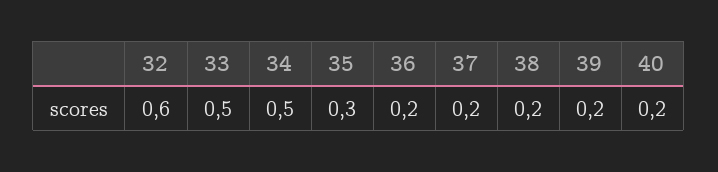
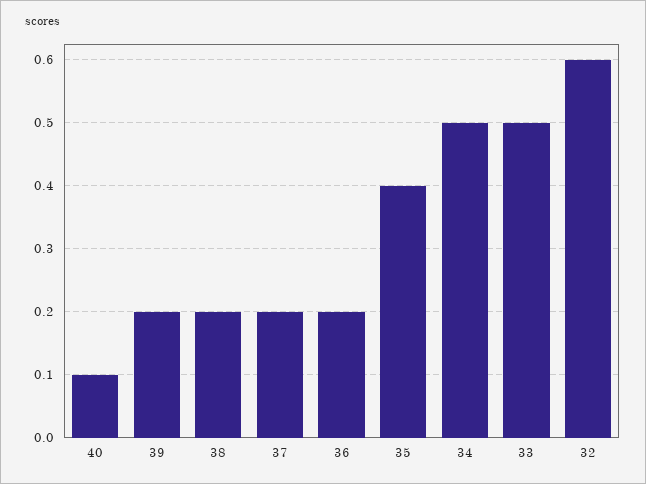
  {
    "32": 0.6,
    "33": 0.5,
    "34": 0.5,
-   "35": 0.3,
+   "35": 0.4,
    "36": 0.2,
    "37": 0.2,
    "38": 0.2,
    "39": 0.2,
-   "40": 0.2
+   "40": 0.1
  }

